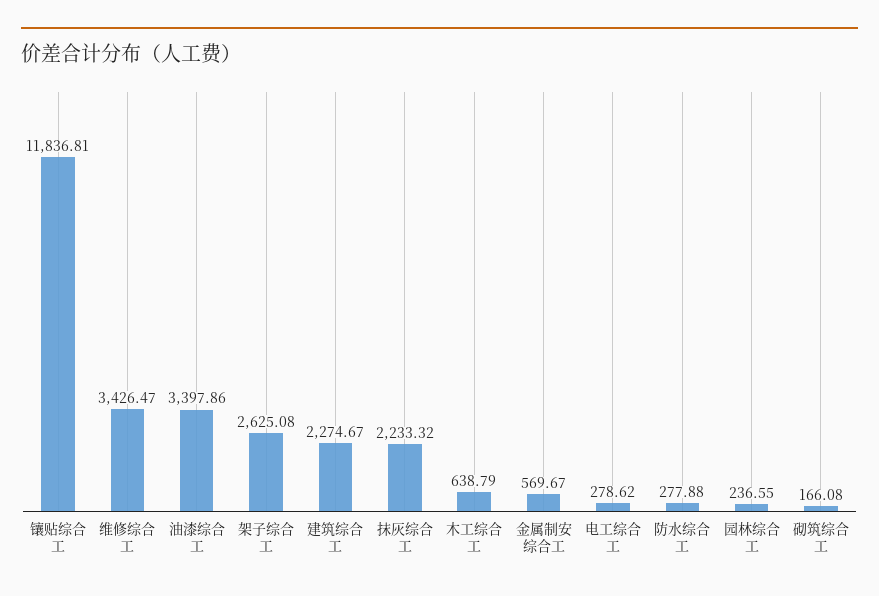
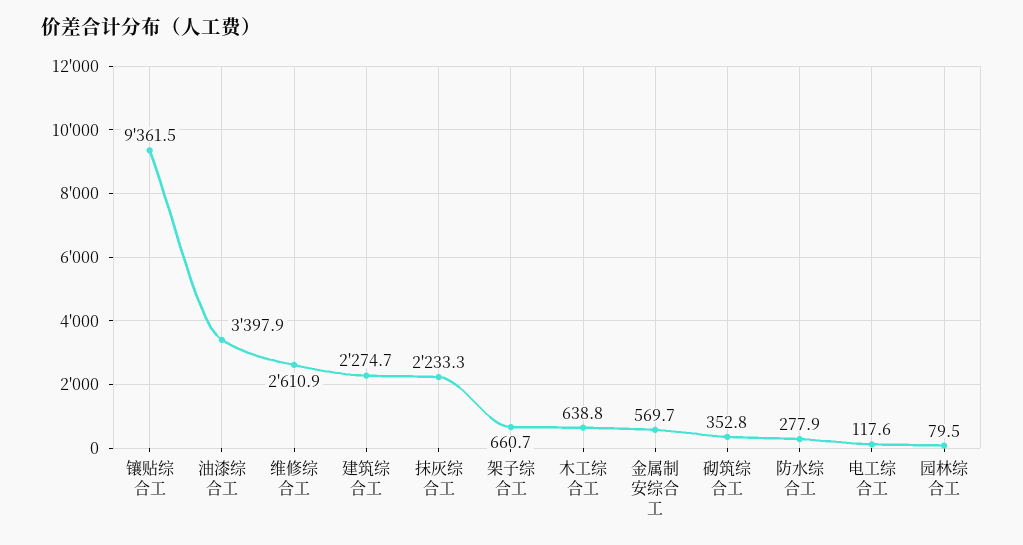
  {
-   "镶贴综合工": 11836.81,
+   "镶贴综合工": 9361.5,
-   "维修综合工": 3426.47,
+   "维修综合工": 2610.9,
    "油漆综合工": 3397.86,
-   "架子综合工": 2625.08,
+   "架子综合工": 660.7,
    "建筑综合工": 2274.67,
    "抹灰综合工": 2233.32,
    "木工综合工": 638.79,
    "金属制安综合工": 569.67,
-   "电工综合工": 278.62,
+   "电工综合工": 117.6,
    "防水综合工": 277.88,
-   "园林综合工": 236.55,
+   "园林综合工": 79.5,
-   "砌筑综合工": 166.08
+   "砌筑综合工": 352.8
  }

